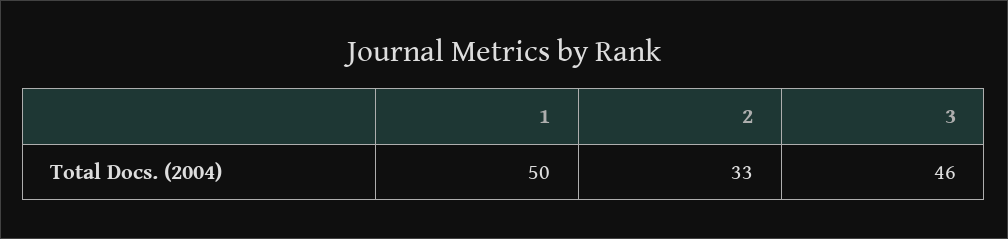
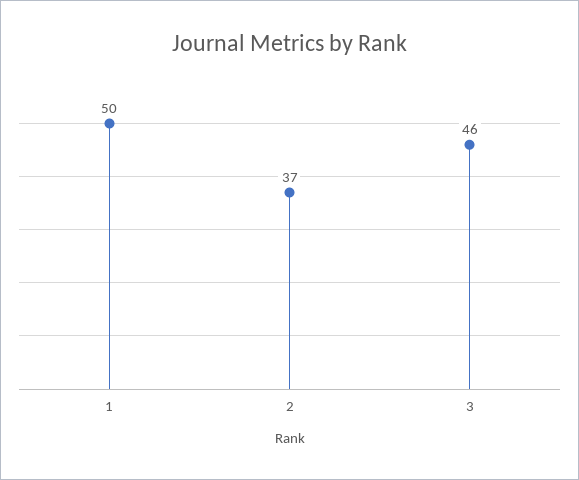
  {
    "1": 50,
-   "2": 33,
+   "2": 37,
    "3": 46
  }

